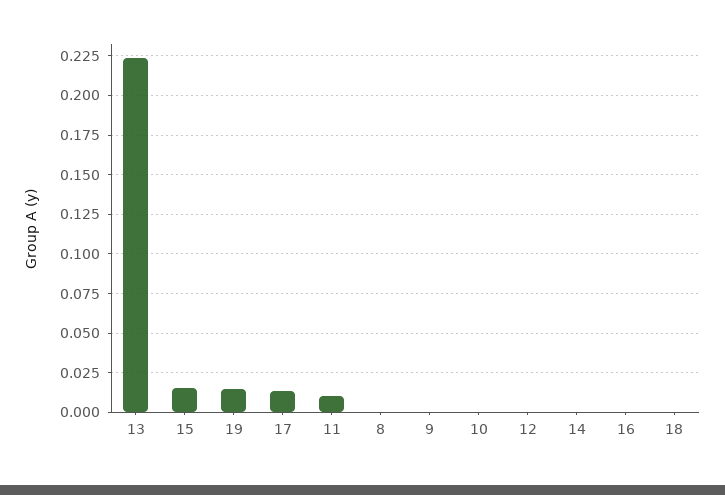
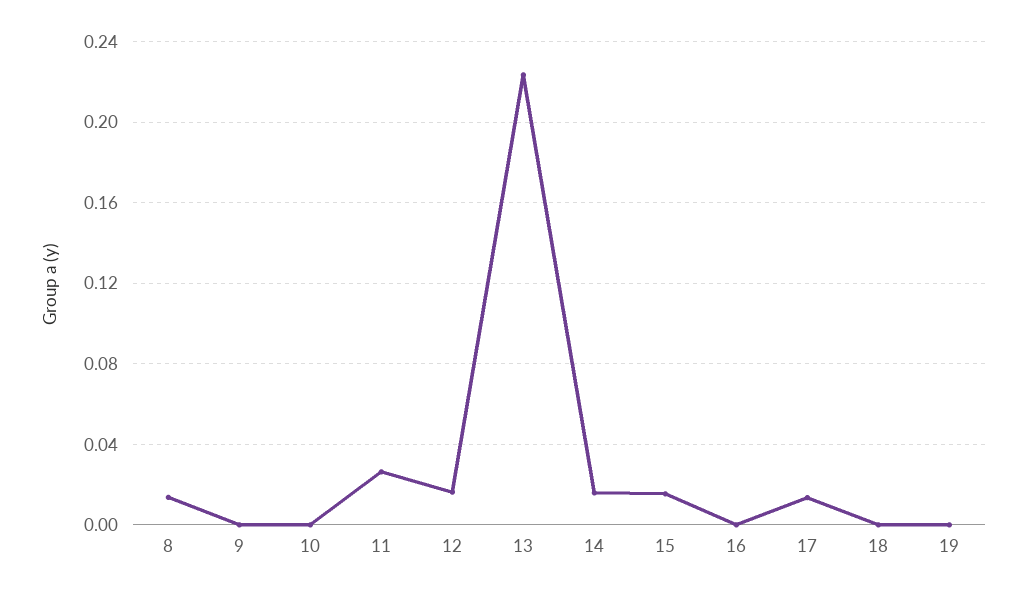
  {
    "13": 0.225,
    "15": 0.015,
-   "19": 0.015,
+   "19": 0,
    "17": 0.015,
-   "11": 0.01,
+   "11": 0.025,
-   "8": 0,
+   "8": 0.015,
    "9": 0,
    "10": 0,
-   "12": 0,
+   "12": 0.015,
-   "14": 0,
+   "14": 0.015,
    "16": 0,
    "18": 0
  }

